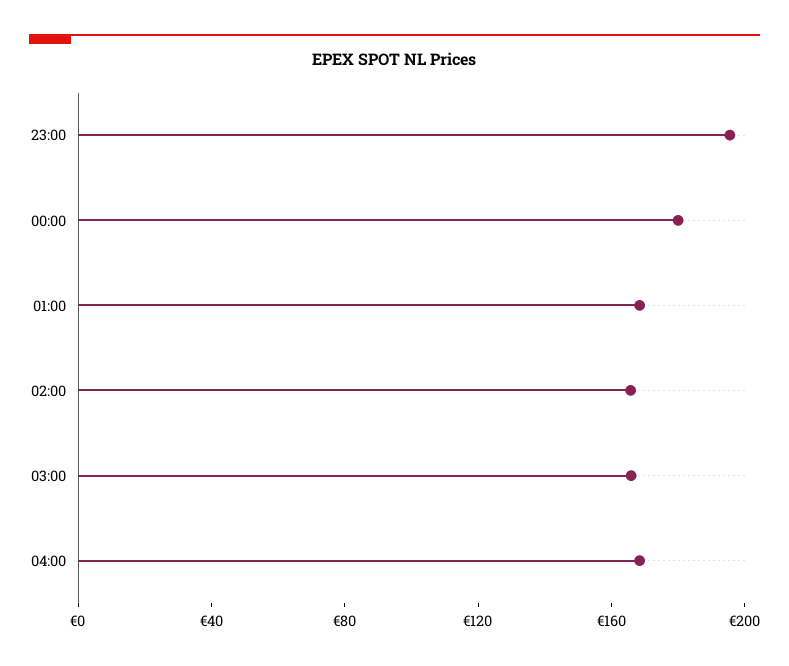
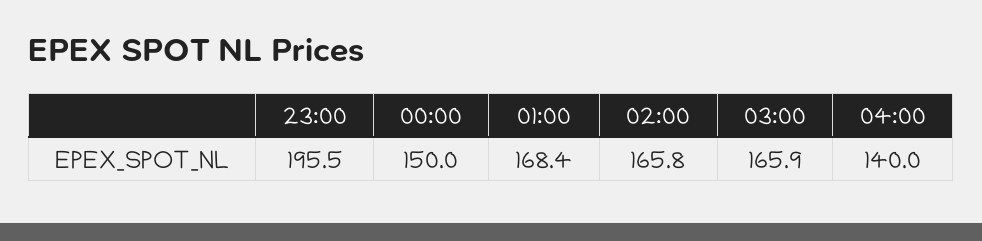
  {
    "23:00": 195.5,
-   "00:00": 180,
+   "00:00": 150,
    "01:00": 168.4,
    "02:00": 165.8,
    "03:00": 165.9,
-   "04:00": 170
+   "04:00": 140
  }

